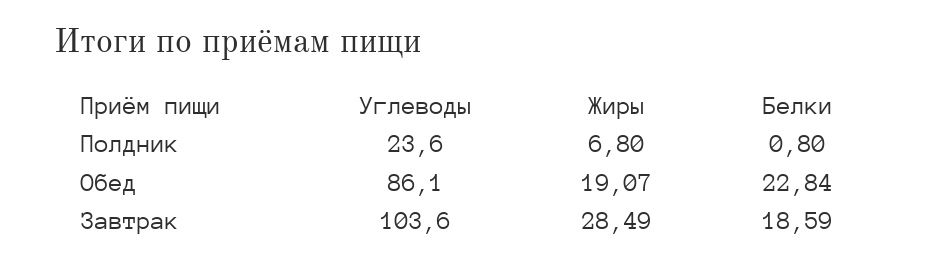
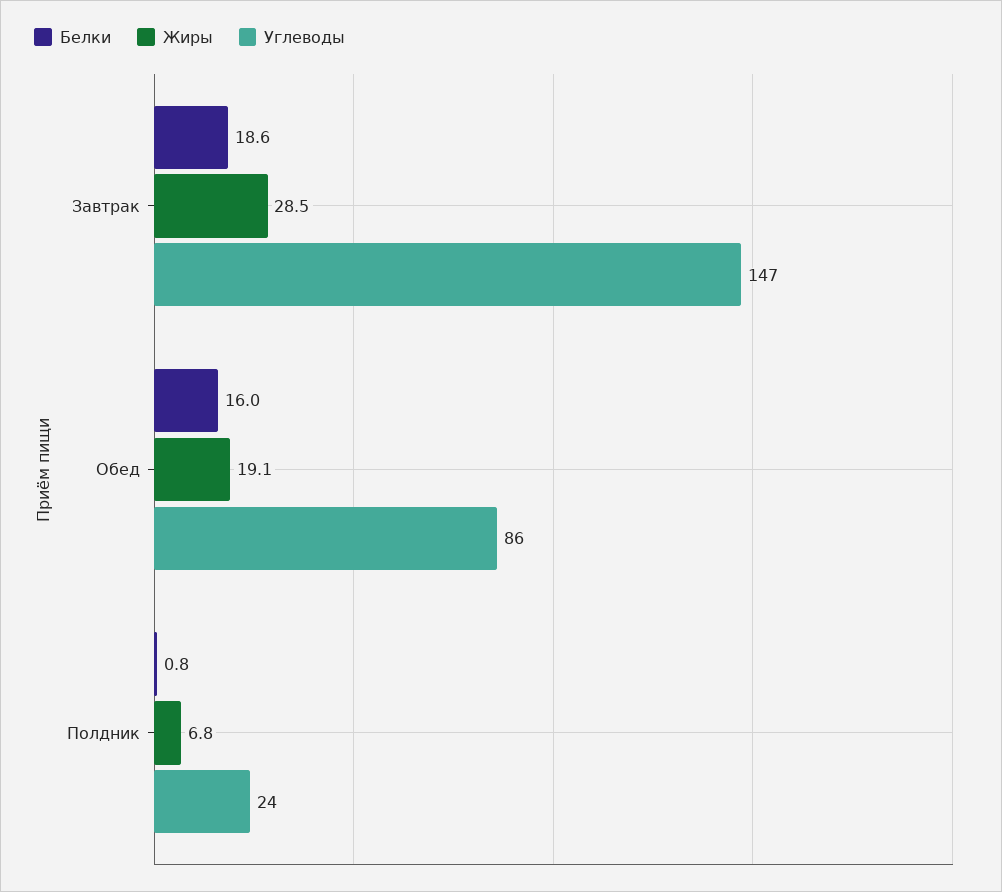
  {
    "Углеводы": {
      "Полдник": 23.6,
      "Обед": 86.1,
-     "Завтрак": 103.6
+     "Завтрак": 147
    },
    "Жиры": {
      "Полдник": 6.8,
      "Обед": 19.07,
      "Завтрак": 28.49
    },
    "Белки": {
      "Полдник": 0.8,
-     "Обед": 22.84,
+     "Обед": 16,
      "Завтрак": 18.59
    }
  }

